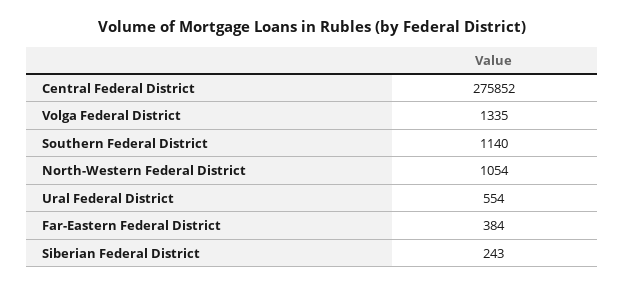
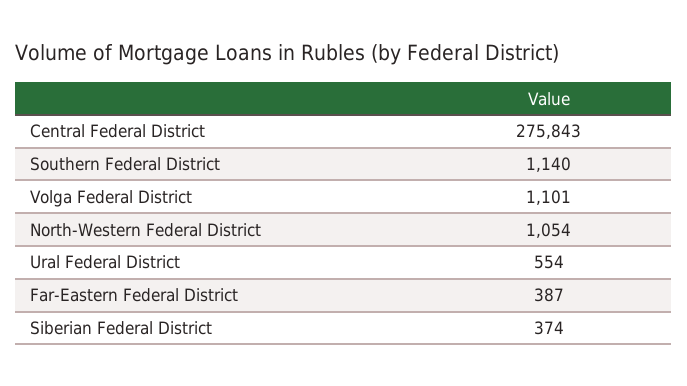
  {
-   "Central Federal District": 275852,
+   "Central Federal District": 275843,
-   "Volga Federal District": 1335,
+   "Volga Federal District": 1101,
    "Southern Federal District": 1140,
    "North-Western Federal District": 1054,
    "Ural Federal District": 554,
-   "Far-Eastern Federal District": 384,
+   "Far-Eastern Federal District": 387,
-   "Siberian Federal District": 243
+   "Siberian Federal District": 374
  }

